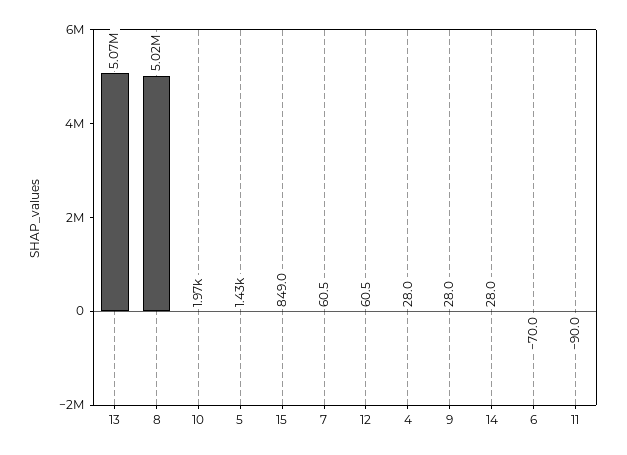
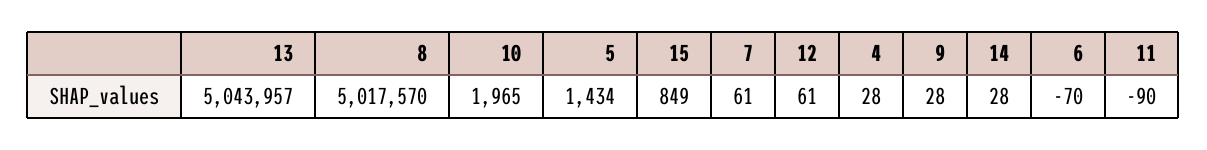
  {
-   "13": 5070000,
+   "13": 5043957,
    "8": 5017570,
    "10": 1965,
    "5": 1434,
    "15": 849,
    "7": 60.5,
    "12": 60.5,
    "4": 28,
    "9": 28,
    "14": 28,
    "6": -70,
    "11": -90
  }

